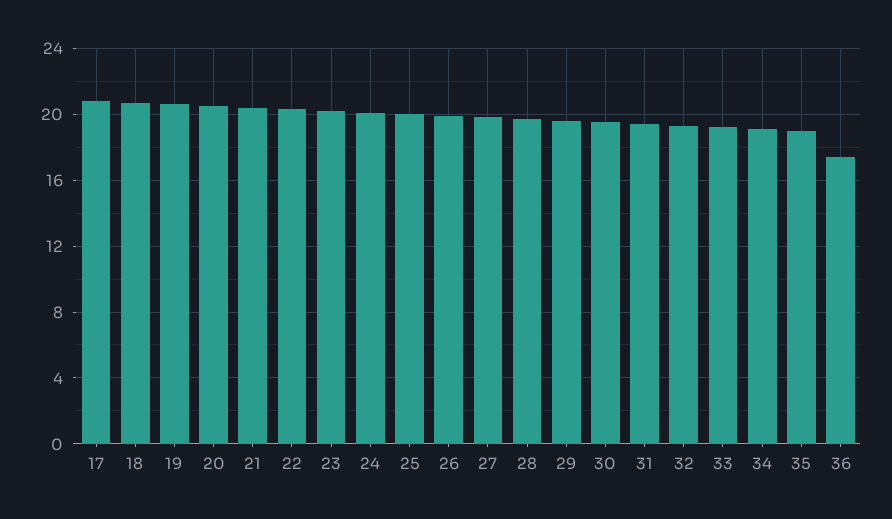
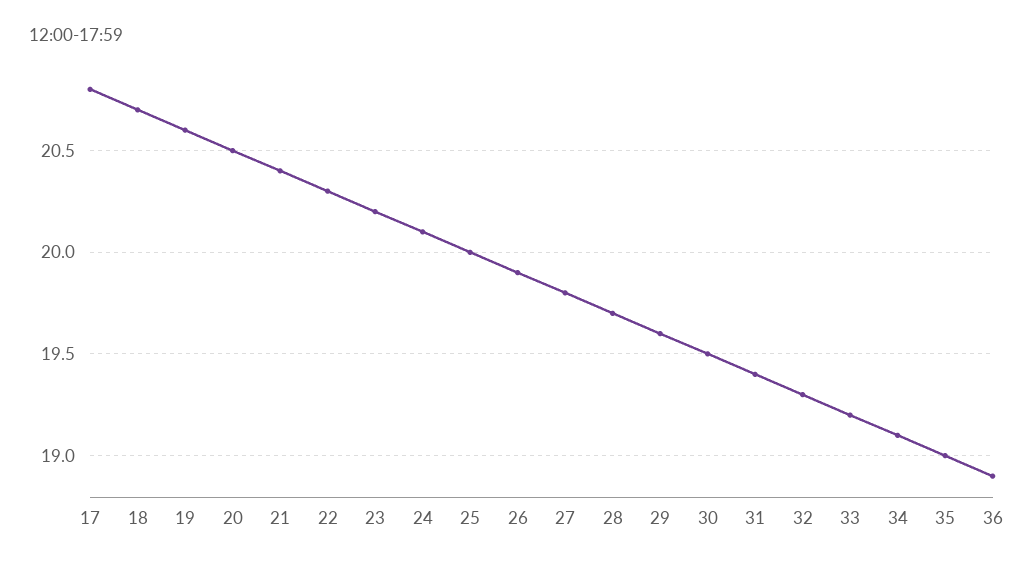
  {
    "17": 20.8,
    "18": 20.7,
    "19": 20.6,
    "20": 20.5,
    "21": 20.4,
    "22": 20.3,
    "23": 20.2,
    "24": 20.1,
    "25": 20,
    "26": 19.9,
    "27": 19.8,
    "28": 19.7,
    "29": 19.6,
    "30": 19.5,
    "31": 19.4,
    "32": 19.3,
    "33": 19.2,
    "34": 19.1,
    "35": 19,
-   "36": 17.5
+   "36": 18.9
  }

